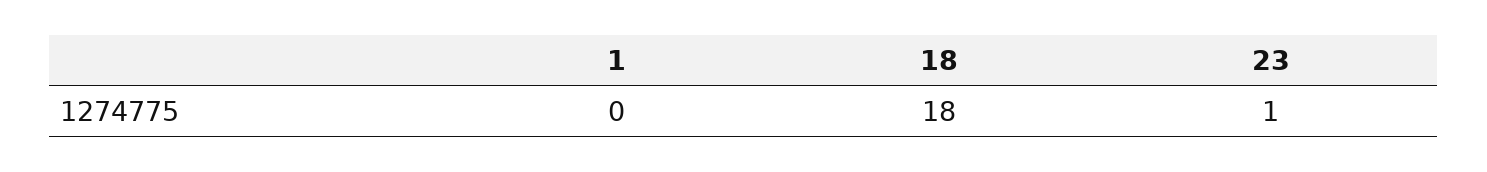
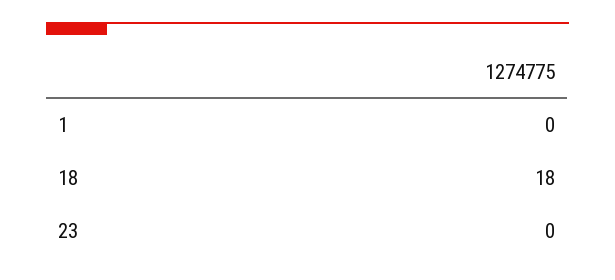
  {
    "1": 0,
    "18": 18,
-   "23": 1
+   "23": 0
  }

